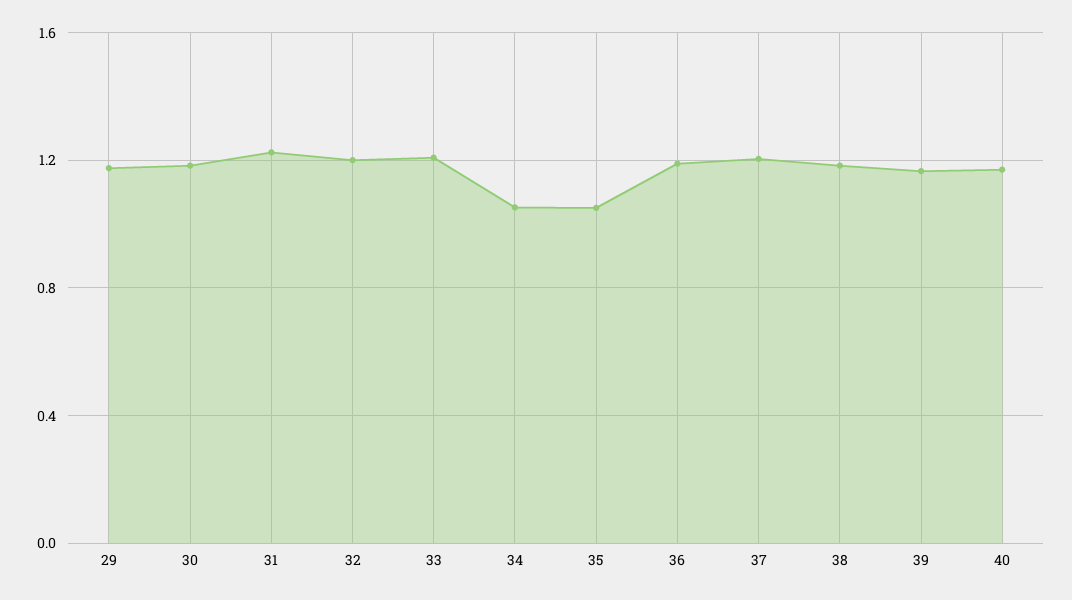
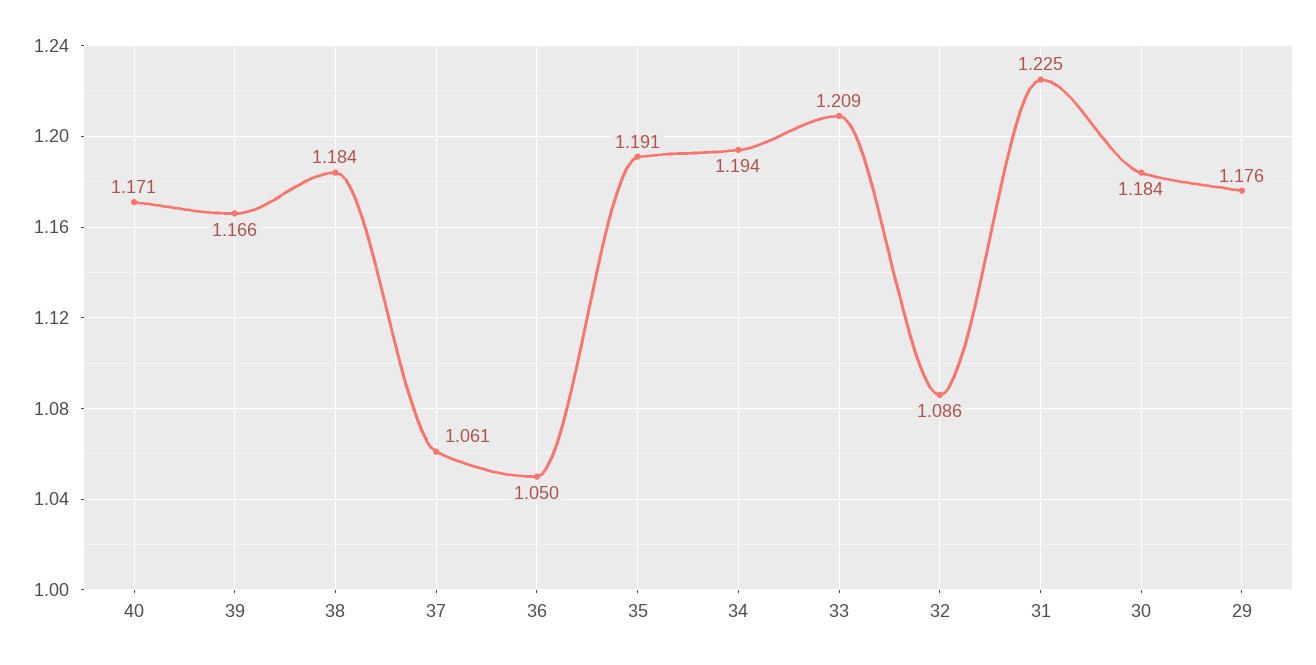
  {
    "29": 1.176,
    "30": 1.184,
    "31": 1.225,
-   "32": 1.2,
+   "32": 1.086,
    "33": 1.209,
-   "34": 1.05,
+   "34": 1.194,
-   "35": 1.05,
+   "35": 1.191,
-   "36": 1.2,
+   "36": 1.05,
-   "37": 1.2,
+   "37": 1.061,
    "38": 1.184,
    "39": 1.166,
    "40": 1.171
  }

